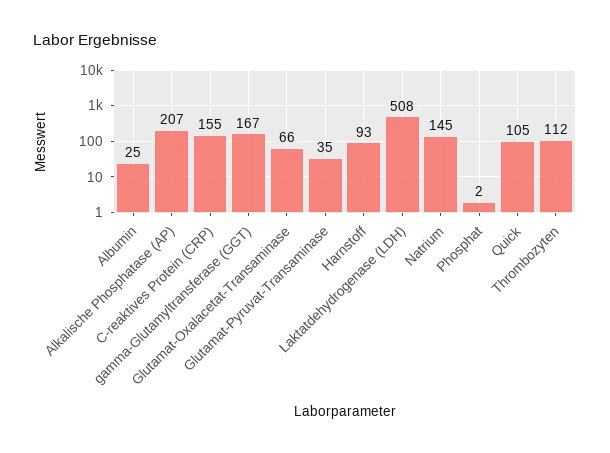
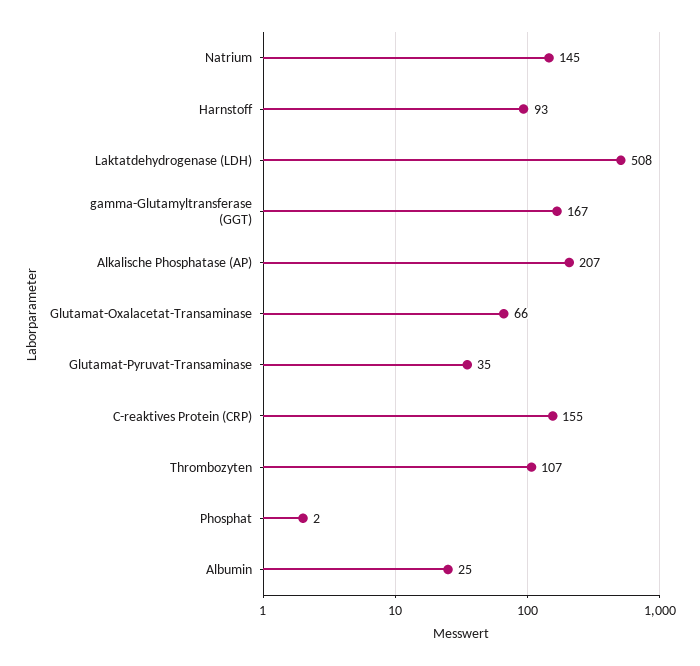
  {
    "Albumin": 25,
    "Alkalische Phosphatase (AP)": 207,
    "C-reaktives Protein (CRP)": 155,
    "gamma-Glutamyltransferase (GGT)": 167,
    "Glutamat-Oxalacetat-Transaminase": 66,
    "Glutamat-Pyruvat-Transaminase": 35,
    "Harnstoff": 93,
    "Laktatdehydrogenase (LDH)": 508,
    "Natrium": 145,
    "Phosphat": 2,
-   "Quick": 105,
-   "Thrombozyten": 112
+   "Thrombozyten": 107
  }

